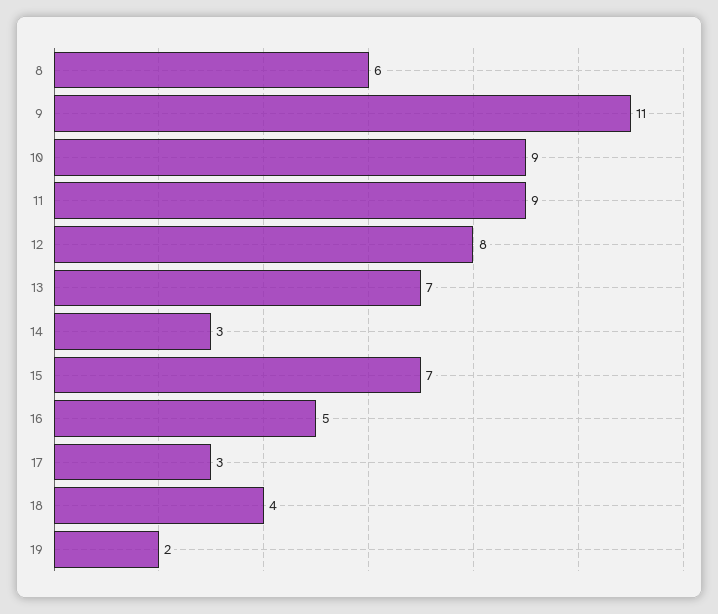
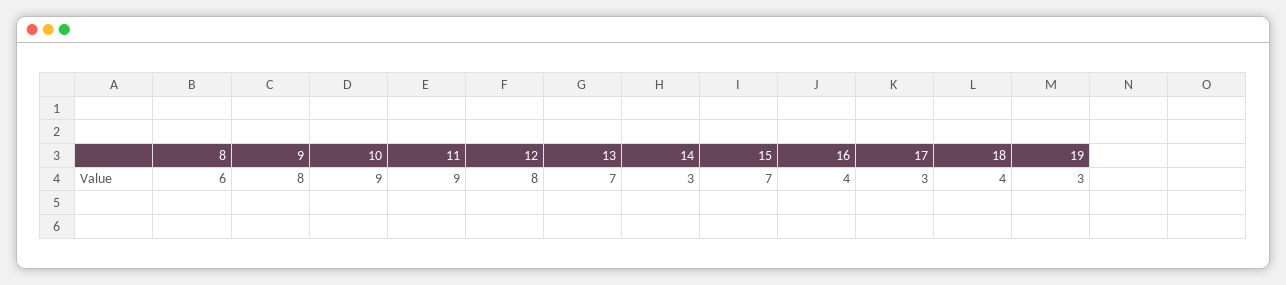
  {
    "8": 6,
-   "9": 11,
+   "9": 8,
    "10": 9,
    "11": 9,
    "12": 8,
    "13": 7,
    "14": 3,
    "15": 7,
-   "16": 5,
+   "16": 4,
    "17": 3,
    "18": 4,
-   "19": 2
+   "19": 3
  }

